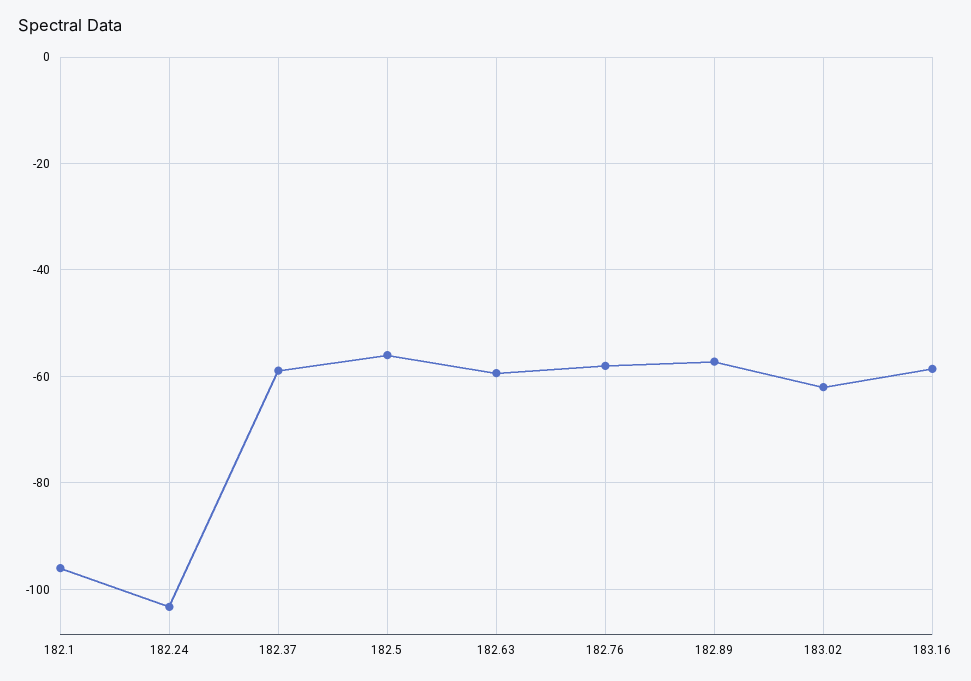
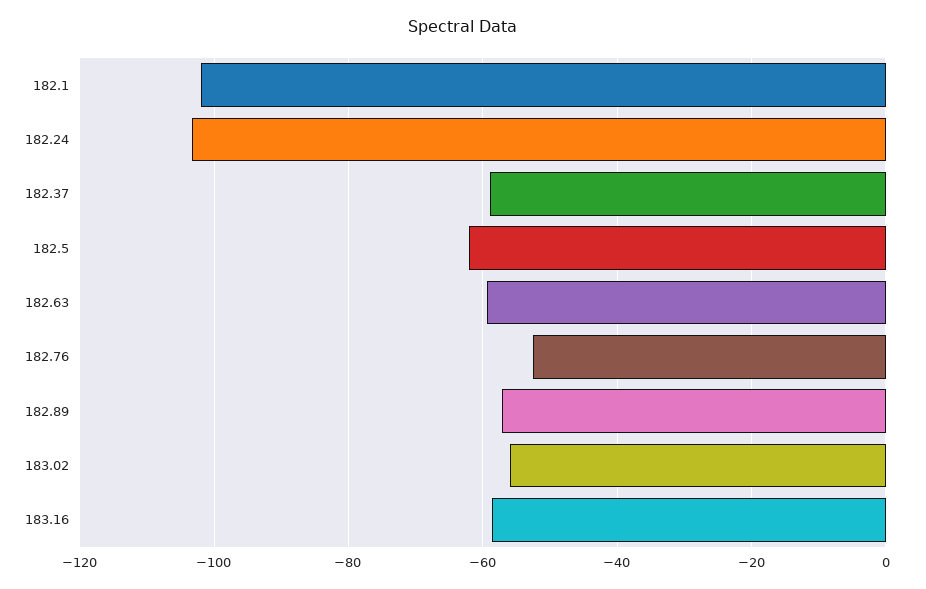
  {
-   "182.1": -96,
+   "182.1": -102,
    "182.24": -104,
    "182.37": -58,
-   "182.5": -56,
+   "182.5": -62,
    "182.63": -60,
-   "182.76": -58,
+   "182.76": -52,
    "182.89": -58,
-   "183.02": -62,
+   "183.02": -56,
    "183.16": -58
  }

